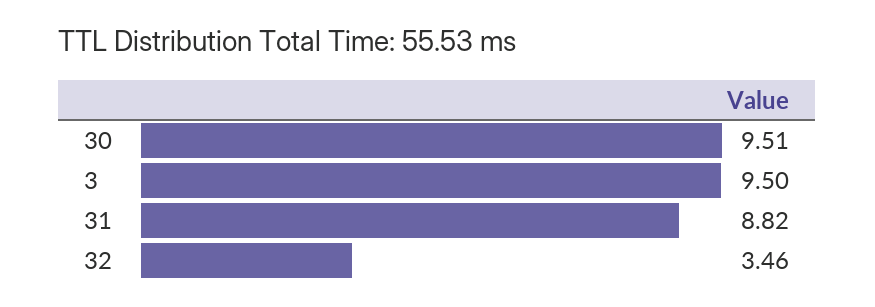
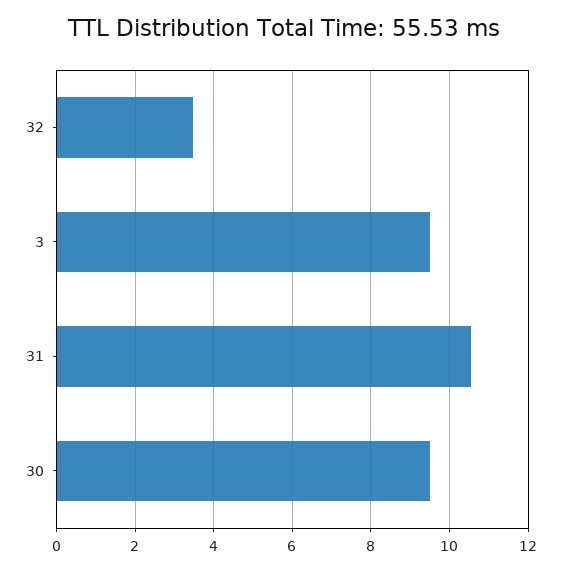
  {
    "30": 9.51,
    "3": 9.5,
-   "31": 8.82,
+   "31": 10.6,
    "32": 3.46
  }

